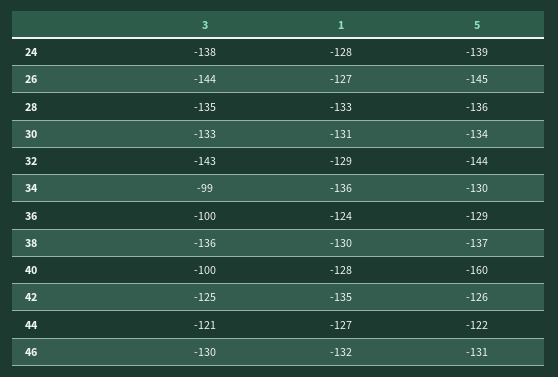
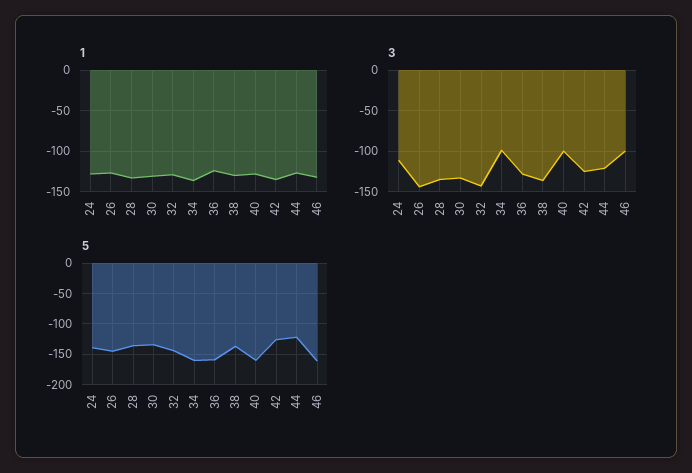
  {
    "3": {
-     "24": -138,
+     "24": -110,
      "26": -144,
      "28": -135,
      "30": -133,
      "32": -143,
      "34": -99,
-     "36": -100,
+     "36": -130,
      "38": -136,
      "40": -100,
      "42": -125,
      "44": -121,
-     "46": -130
+     "46": -100
    },
    "1": {
      "24": -128,
      "26": -127,
      "28": -133,
      "30": -131,
      "32": -129,
      "34": -136,
      "36": -124,
      "38": -130,
      "40": -128,
      "42": -135,
      "44": -127,
      "46": -132
    },
    "5": {
      "24": -139,
      "26": -145,
      "28": -136,
      "30": -134,
      "32": -144,
-     "34": -130,
+     "34": -160,
-     "36": -129,
+     "36": -160,
      "38": -137,
      "40": -160,
      "42": -126,
      "44": -122,
-     "46": -131
+     "46": -160
    }
  }

